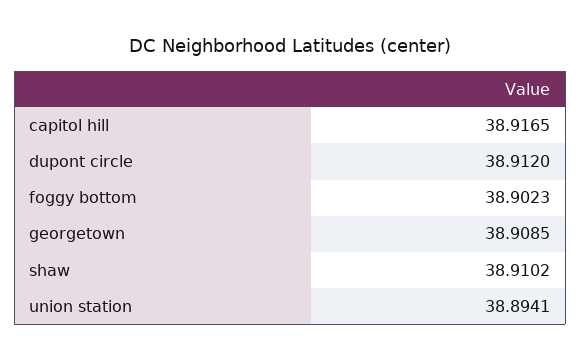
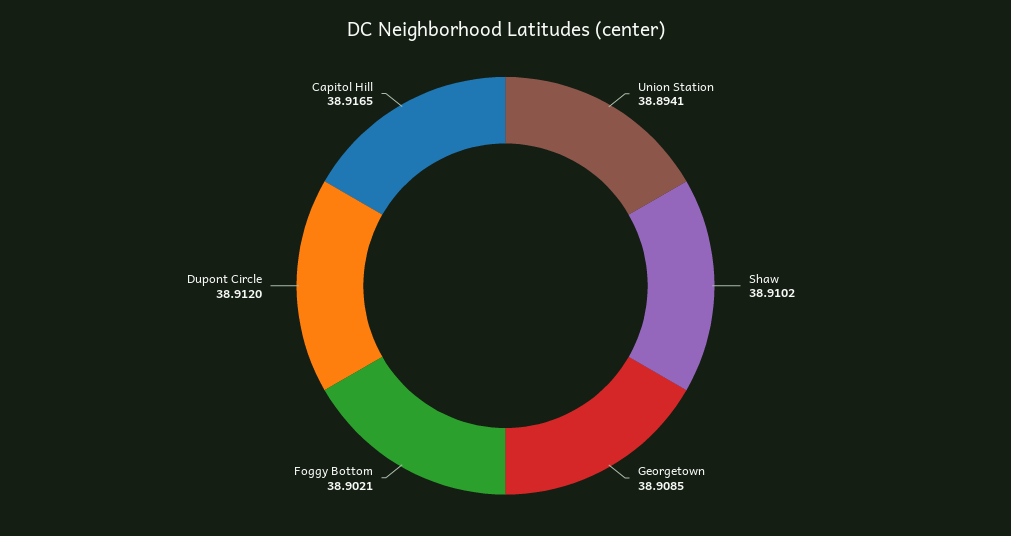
  {
    "capitol hill": 38.9165,
    "dupont circle": 38.912,
-   "foggy bottom": 38.9023,
+   "foggy bottom": 38.9021,
    "georgetown": 38.9085,
    "shaw": 38.9102,
    "union station": 38.8941
  }

